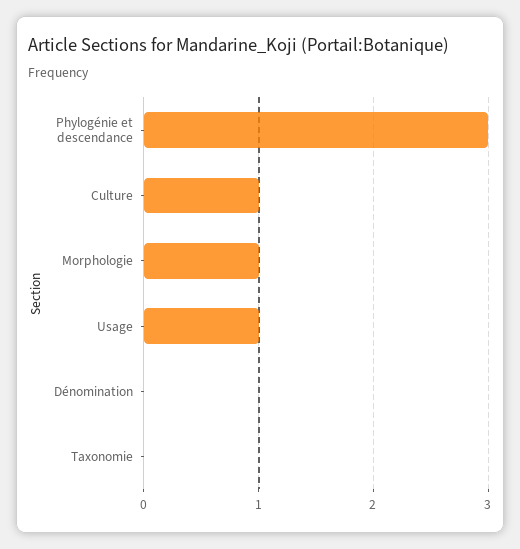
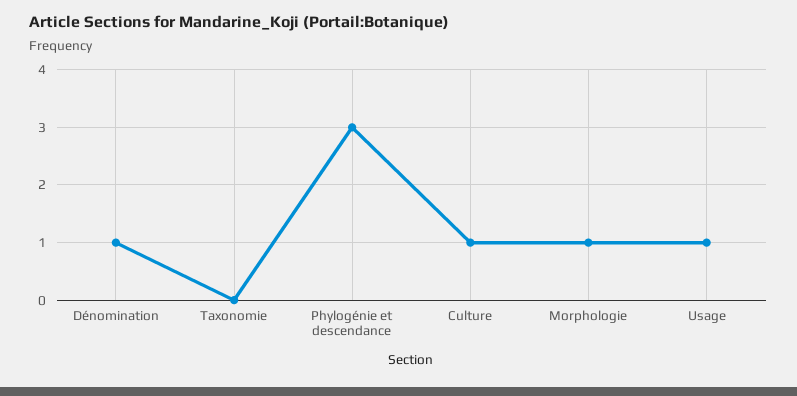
  {
    "Phylogénie et descendance": 3,
    "Culture": 1,
    "Morphologie": 1,
    "Usage": 1,
-   "Dénomination": 0,
+   "Dénomination": 1,
    "Taxonomie": 0
  }

